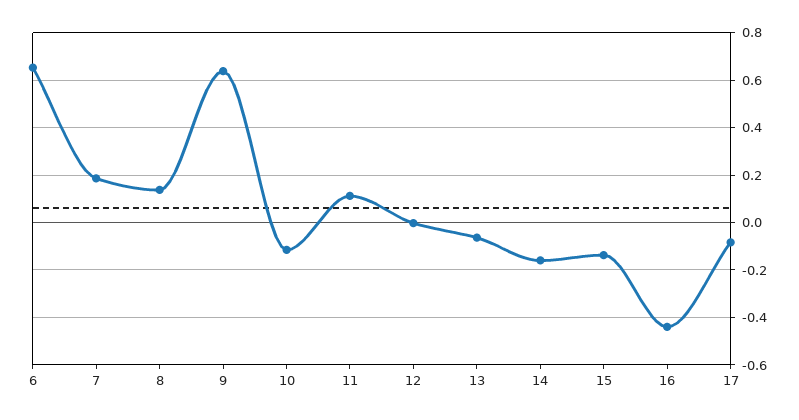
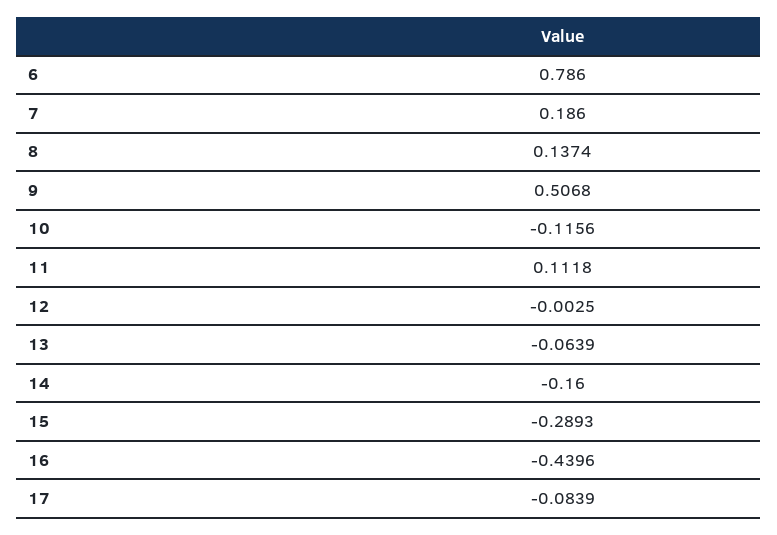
  {
-   "6": 0.65,
+   "6": 0.786,
    "7": 0.186,
    "8": 0.1374,
-   "9": 0.65,
+   "9": 0.5068,
    "10": -0.1156,
    "11": 0.1118,
    "12": -0.0025,
    "13": -0.0639,
    "14": -0.16,
-   "15": -0.15,
+   "15": -0.2893,
    "16": -0.4396,
    "17": -0.0839
  }

